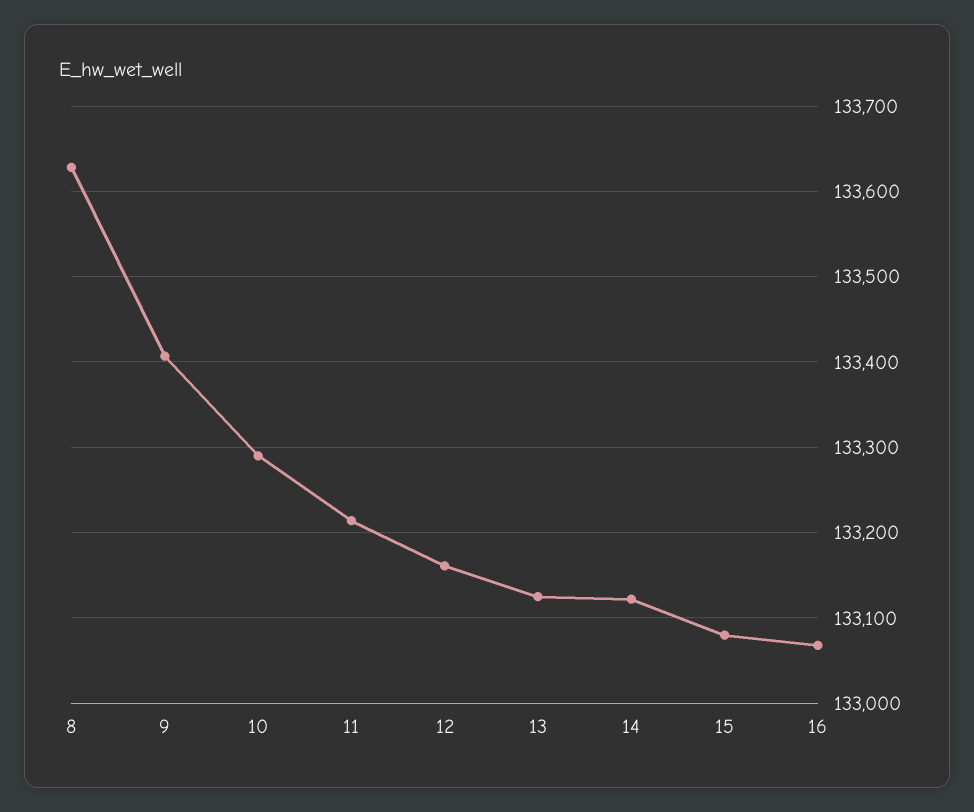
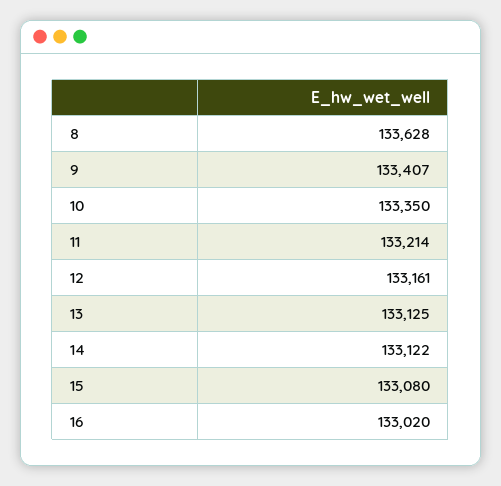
  {
    "8": 133628,
    "9": 133407,
-   "10": 133290,
+   "10": 133350,
    "11": 133214,
    "12": 133161,
    "13": 133125,
    "14": 133122,
    "15": 133080,
-   "16": 133070
+   "16": 133020
  }

